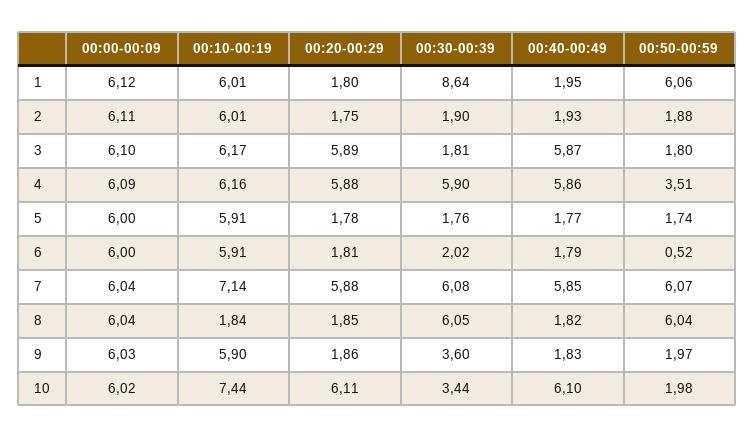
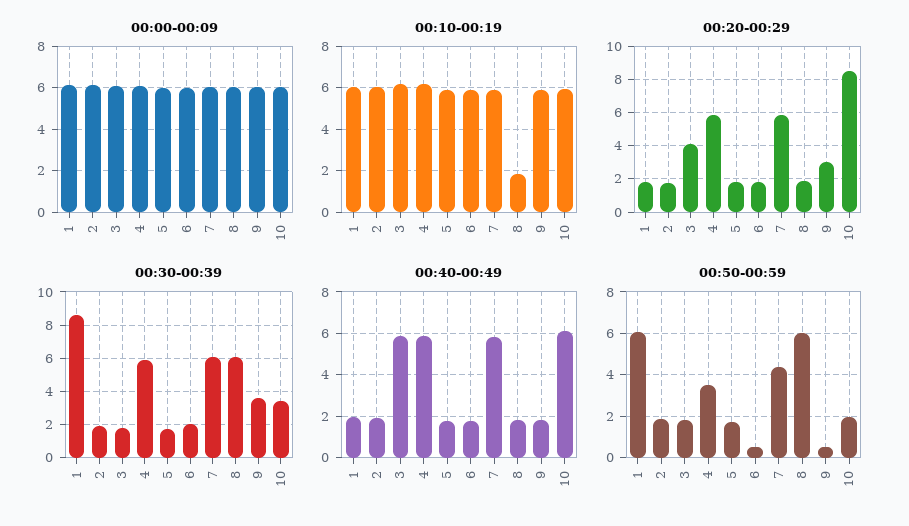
  {
    "00:00-00:09": {
      "1": 6.12,
      "2": 6.11,
      "3": 6.1,
      "4": 6.09,
      "5": 6,
      "6": 6,
      "7": 6.04,
      "8": 6.04,
      "9": 6.03,
      "10": 6.02
    },
    "00:10-00:19": {
      "1": 6.01,
      "2": 6.01,
      "3": 6.17,
      "4": 6.16,
      "5": 5.91,
      "6": 5.91,
-     "7": 7.14,
+     "7": 6,
      "8": 1.84,
      "9": 5.9,
-     "10": 7.44
+     "10": 6
    },
    "00:20-00:29": {
      "1": 1.8,
      "2": 1.75,
-     "3": 5.89,
+     "3": 4,
      "4": 5.88,
      "5": 1.78,
      "6": 1.81,
      "7": 5.88,
      "8": 1.85,
-     "9": 1.86,
+     "9": 3,
-     "10": 6.11
+     "10": 8.5
    },
    "00:30-00:39": {
      "1": 8.64,
      "2": 1.9,
      "3": 1.81,
      "4": 5.9,
      "5": 1.76,
      "6": 2.02,
      "7": 6.08,
      "8": 6.05,
      "9": 3.6,
      "10": 3.44
    },
    "00:40-00:49": {
      "1": 1.95,
      "2": 1.93,
      "3": 5.87,
      "4": 5.86,
      "5": 1.77,
      "6": 1.79,
      "7": 5.85,
      "8": 1.82,
      "9": 1.83,
      "10": 6.1
    },
    "00:50-00:59": {
      "1": 6.06,
      "2": 1.88,
      "3": 1.8,
      "4": 3.51,
      "5": 1.74,
      "6": 0.52,
-     "7": 6.07,
+     "7": 4.5,
      "8": 6.04,
-     "9": 1.97,
+     "9": 0.5,
      "10": 1.98
    }
  }

